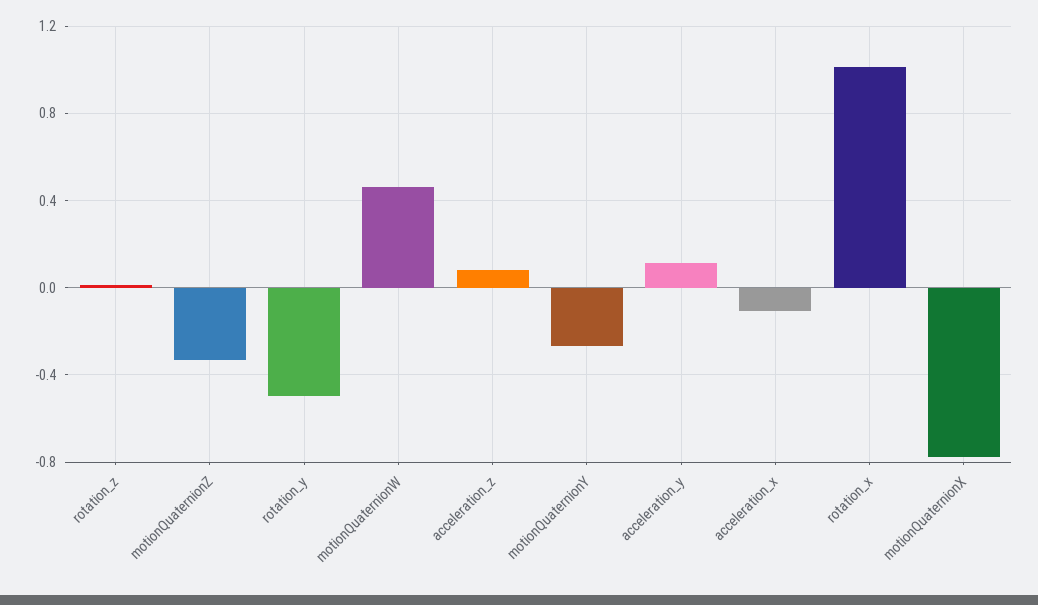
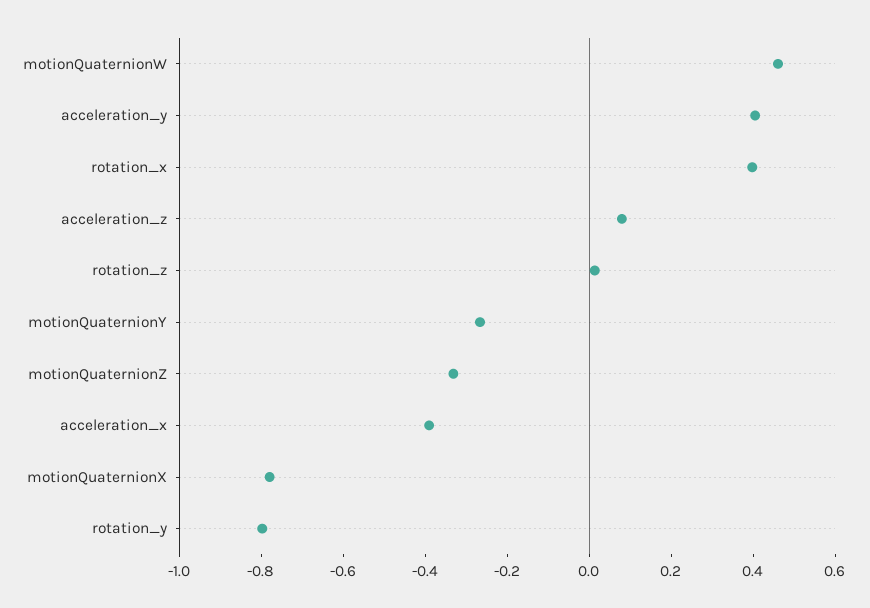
  {
    "rotation_z": 0,
    "motionQuaternionZ": -0.35,
-   "rotation_y": -0.5,
+   "rotation_y": -0.8,
    "motionQuaternionW": 0.45,
    "acceleration_z": 0.1,
    "motionQuaternionY": -0.25,
-   "acceleration_y": 0.1,
+   "acceleration_y": 0.4,
-   "acceleration_x": -0.1,
+   "acceleration_x": -0.4,
-   "rotation_x": 1,
+   "rotation_x": 0.4,
    "motionQuaternionX": -0.8
  }

